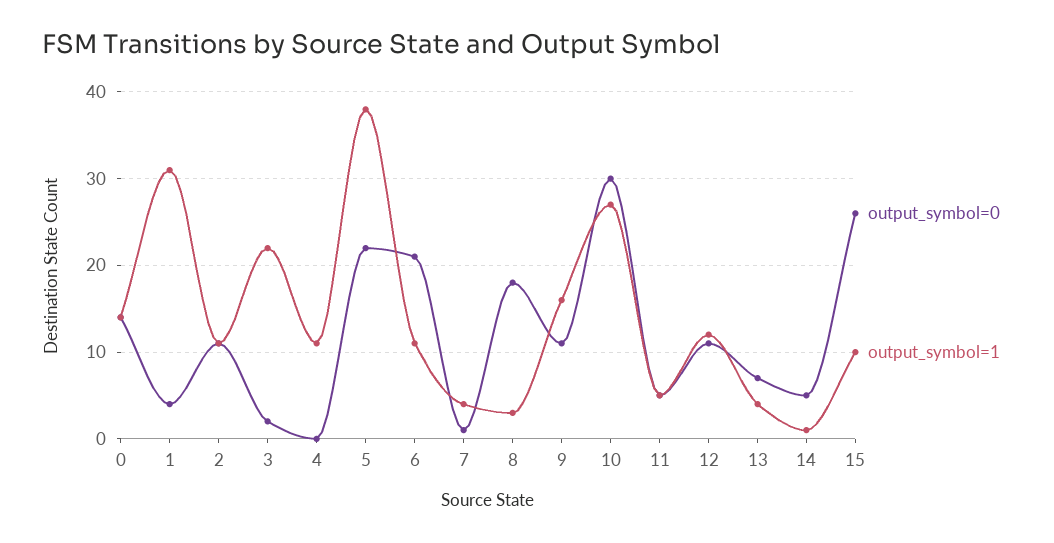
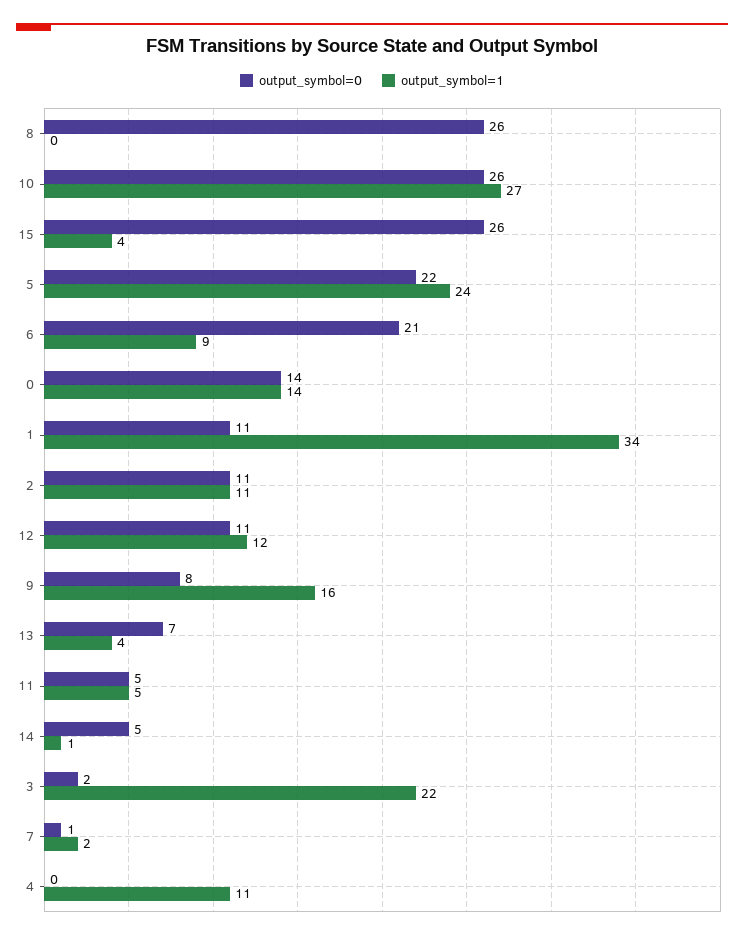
  {
    "output_symbol=0": {
      "0": 14,
-     "1": 4,
+     "1": 11,
      "2": 11,
      "3": 2,
      "4": 0,
      "5": 22,
      "6": 21,
      "7": 1,
-     "8": 18,
+     "8": 26,
-     "9": 11,
+     "9": 8,
-     "10": 30,
+     "10": 26,
      "11": 5,
      "12": 11,
      "13": 7,
      "14": 5,
      "15": 26
    },
    "output_symbol=1": {
      "0": 14,
-     "1": 31,
+     "1": 34,
      "2": 11,
      "3": 22,
      "4": 11,
-     "5": 38,
+     "5": 24,
-     "6": 11,
+     "6": 9,
-     "7": 4,
+     "7": 2,
-     "8": 3,
+     "8": 0,
      "9": 16,
      "10": 27,
      "11": 5,
      "12": 12,
      "13": 4,
      "14": 1,
-     "15": 10
+     "15": 4
    }
  }

